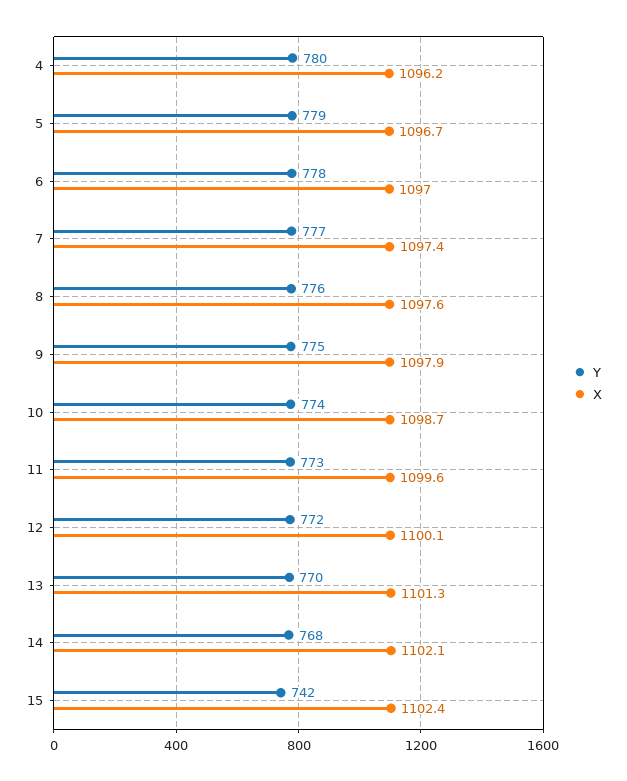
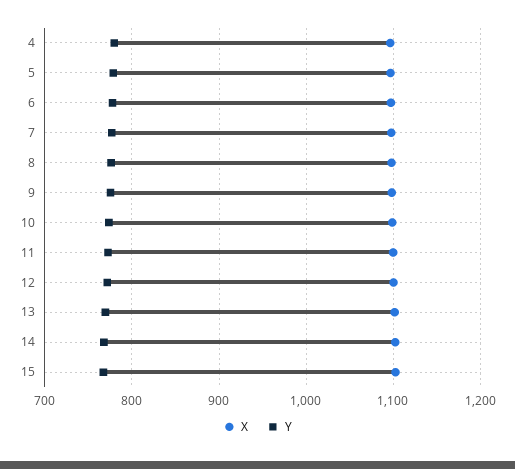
  {
    "Y": {
      "4": 780,
      "5": 779,
      "6": 778,
      "7": 777,
      "8": 776,
      "9": 775,
      "10": 774,
      "11": 773,
      "12": 772,
      "13": 770,
      "14": 768,
-     "15": 742
+     "15": 770
    },
    "X": {
      "4": 1096.2,
      "5": 1096.7,
      "6": 1097,
      "7": 1097.4,
      "8": 1097.6,
      "9": 1097.9,
      "10": 1098.7,
      "11": 1099.6,
      "12": 1100.1,
      "13": 1101.3,
      "14": 1102.1,
      "15": 1102.4
    }
  }

